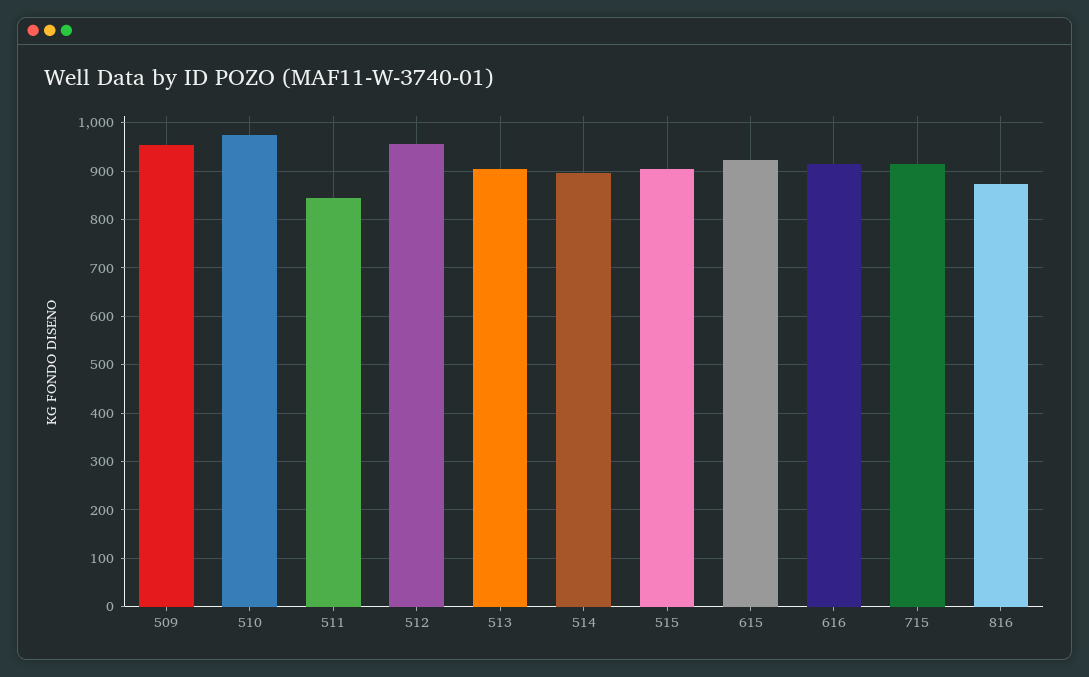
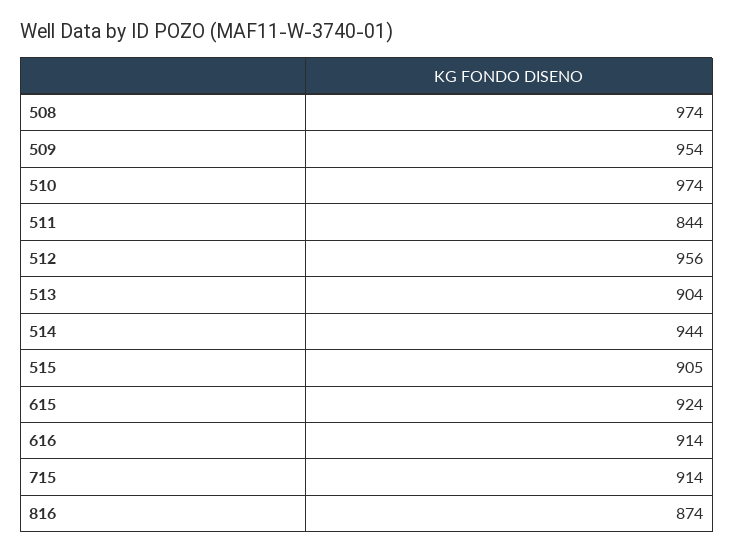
  {
    "509": 954,
    "510": 974,
    "511": 844,
    "512": 956,
    "513": 904,
-   "514": 900,
+   "514": 944,
    "515": 905,
    "615": 924,
    "616": 914,
    "715": 914,
-   "816": 874
+   "816": 874,
+   "508": 974
  }

